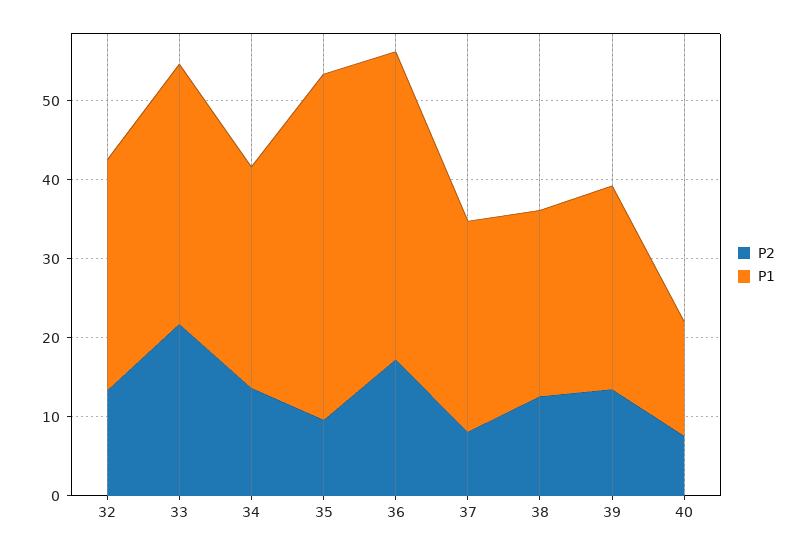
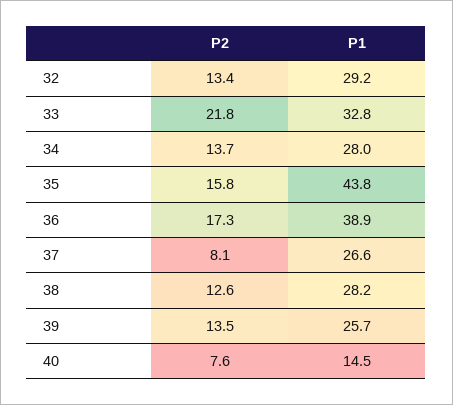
  {
    "P2": {
      "32": 13.4,
      "33": 21.8,
      "34": 13.7,
-     "35": 10,
+     "35": 15.8,
      "36": 17.3,
      "37": 8.1,
      "38": 12.6,
      "39": 13.5,
      "40": 7.6
    },
    "P1": {
      "32": 29.2,
      "33": 32.8,
      "34": 28,
      "35": 43.8,
      "36": 38.9,
      "37": 26.6,
-     "38": 24,
+     "38": 28.2,
      "39": 25.7,
      "40": 14.5
    }
  }

